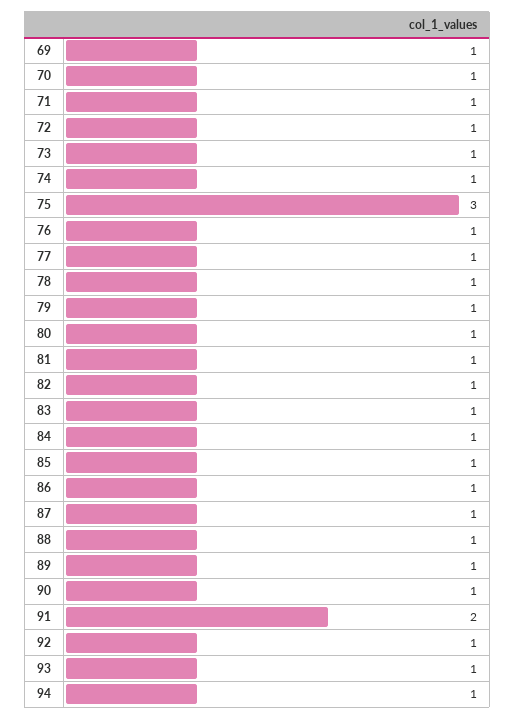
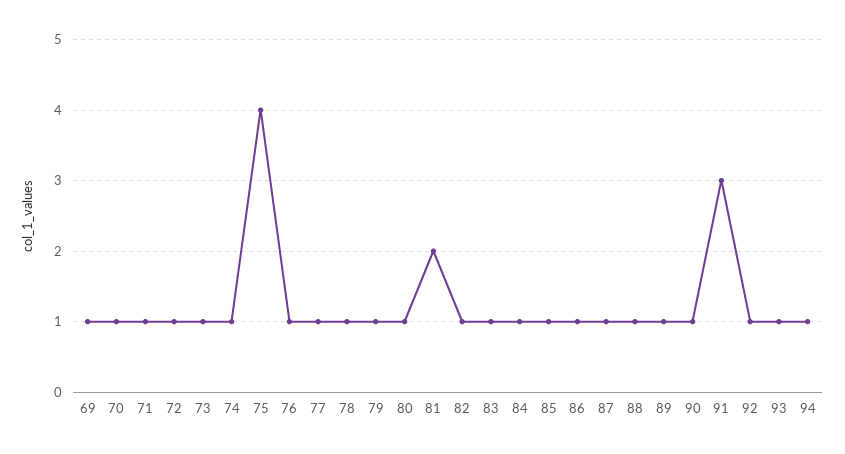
  {
    "69": 1,
    "70": 1,
    "71": 1,
    "72": 1,
    "73": 1,
    "74": 1,
-   "75": 3,
+   "75": 4,
    "76": 1,
    "77": 1,
    "78": 1,
    "79": 1,
    "80": 1,
-   "81": 1,
+   "81": 2,
    "82": 1,
    "83": 1,
    "84": 1,
    "85": 1,
    "86": 1,
    "87": 1,
    "88": 1,
    "89": 1,
    "90": 1,
-   "91": 2,
+   "91": 3,
    "92": 1,
    "93": 1,
    "94": 1
  }

